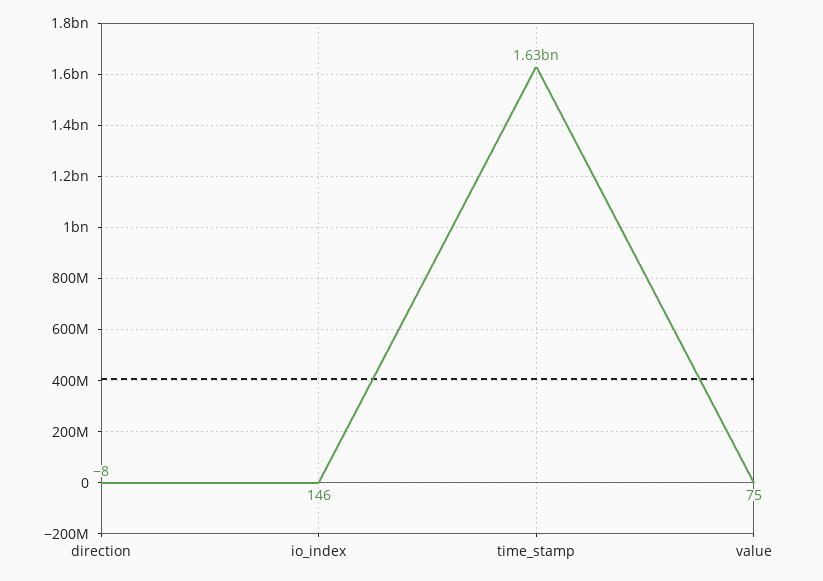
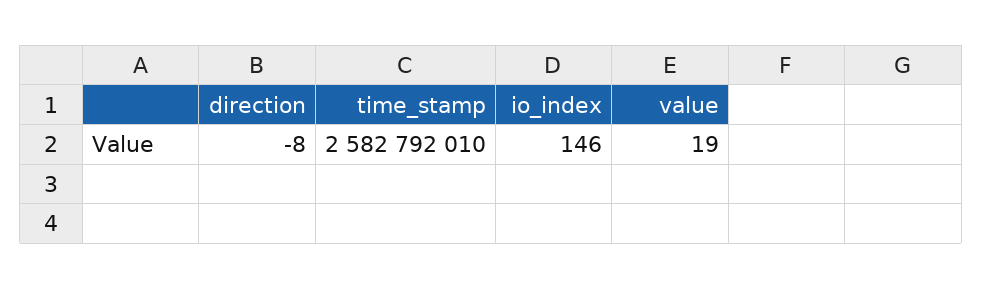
  {
    "direction": -8,
    "io_index": 146,
-   "time_stamp": 1630000000,
+   "time_stamp": 2582792010,
-   "value": 75
+   "value": 19
  }

